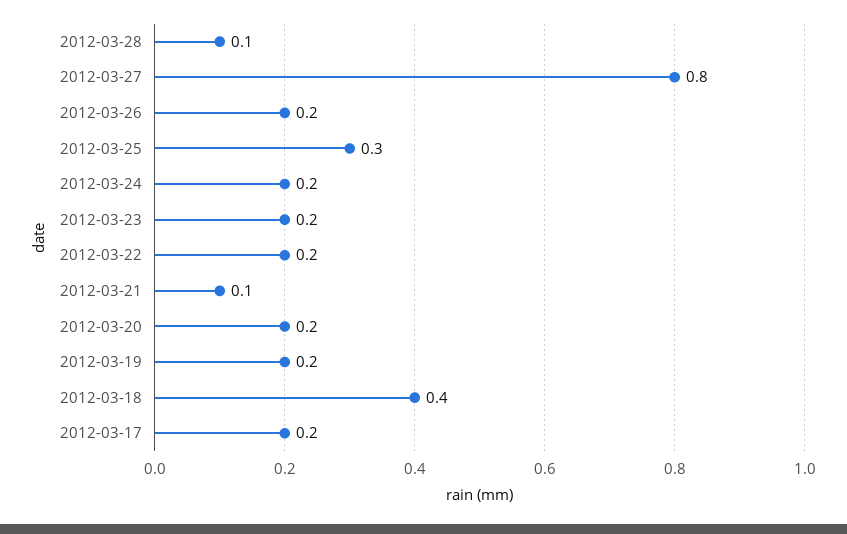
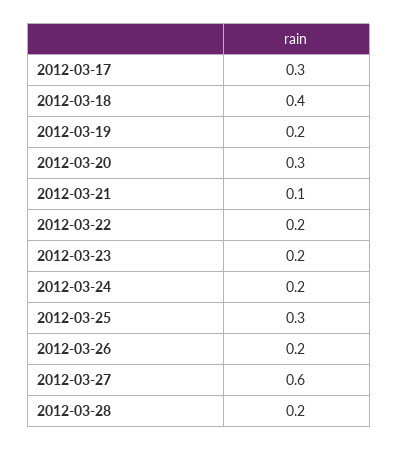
  {
-   "2012-03-28": 0.1,
+   "2012-03-28": 0.2,
-   "2012-03-27": 0.8,
+   "2012-03-27": 0.6,
    "2012-03-26": 0.2,
    "2012-03-25": 0.3,
    "2012-03-24": 0.2,
    "2012-03-23": 0.2,
    "2012-03-22": 0.2,
    "2012-03-21": 0.1,
-   "2012-03-20": 0.2,
+   "2012-03-20": 0.3,
    "2012-03-19": 0.2,
    "2012-03-18": 0.4,
-   "2012-03-17": 0.2
+   "2012-03-17": 0.3
  }

